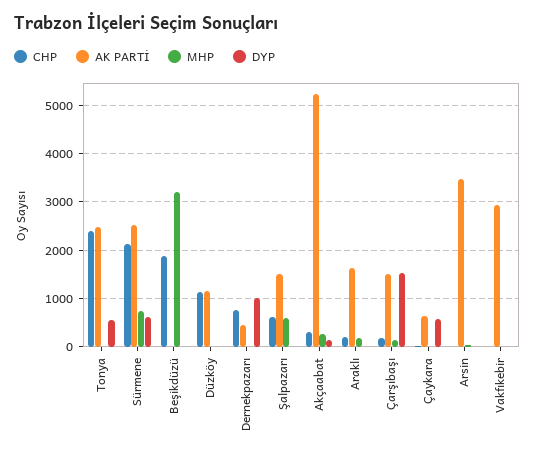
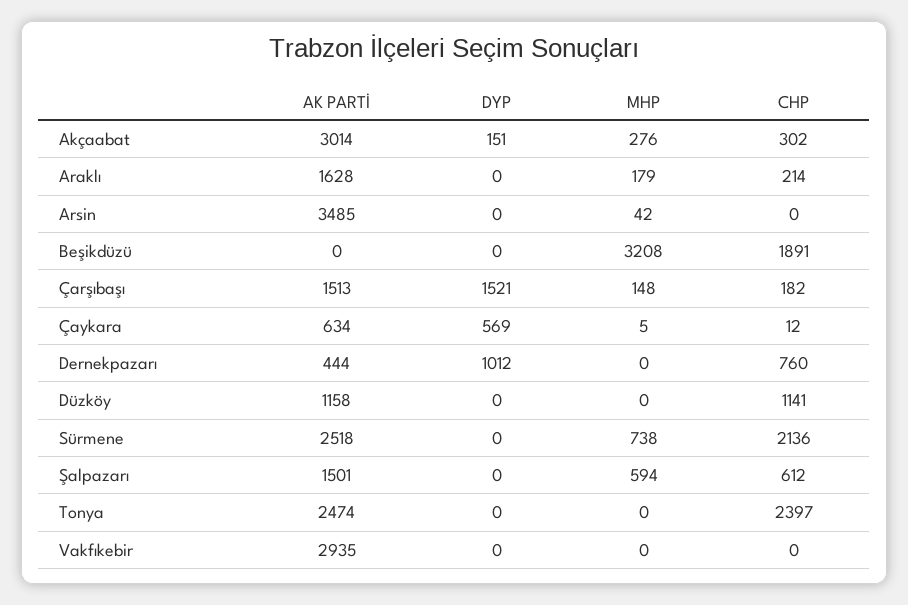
  {
    "CHP": {
      "Tonya": 2397,
      "Sürmene": 2136,
      "Beşikdüzü": 1891,
      "Düzköy": 1141,
      "Dernekpazarı": 760,
      "Şalpazarı": 612,
      "Akçaabat": 302,
      "Araklı": 214,
      "Çarşıbaşı": 182,
      "Çaykara": 12,
      "Arsin": 0,
      "Vakfıkebir": 0
    },
    "AK PARTİ": {
      "Tonya": 2474,
      "Sürmene": 2518,
      "Beşikdüzü": 0,
      "Düzköy": 1158,
      "Dernekpazarı": 444,
      "Şalpazarı": 1501,
-     "Akçaabat": 5200,
+     "Akçaabat": 3014,
      "Araklı": 1628,
      "Çarşıbaşı": 1513,
      "Çaykara": 634,
      "Arsin": 3485,
      "Vakfıkebir": 2935
    },
    "MHP": {
      "Tonya": 0,
      "Sürmene": 738,
      "Beşikdüzü": 3208,
      "Düzköy": 0,
      "Dernekpazarı": 0,
      "Şalpazarı": 594,
      "Akçaabat": 276,
      "Araklı": 179,
      "Çarşıbaşı": 148,
      "Çaykara": 5,
      "Arsin": 42,
      "Vakfıkebir": 0
    },
    "DYP": {
-     "Tonya": 600,
+     "Tonya": 0,
-     "Sürmene": 600,
+     "Sürmene": 0,
      "Beşikdüzü": 0,
      "Düzköy": 0,
      "Dernekpazarı": 1012,
      "Şalpazarı": 0,
      "Akçaabat": 151,
      "Araklı": 0,
      "Çarşıbaşı": 1521,
      "Çaykara": 569,
      "Arsin": 0,
      "Vakfıkebir": 0
    }
  }

